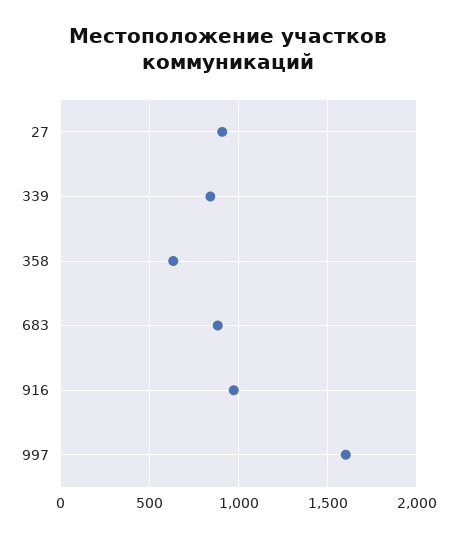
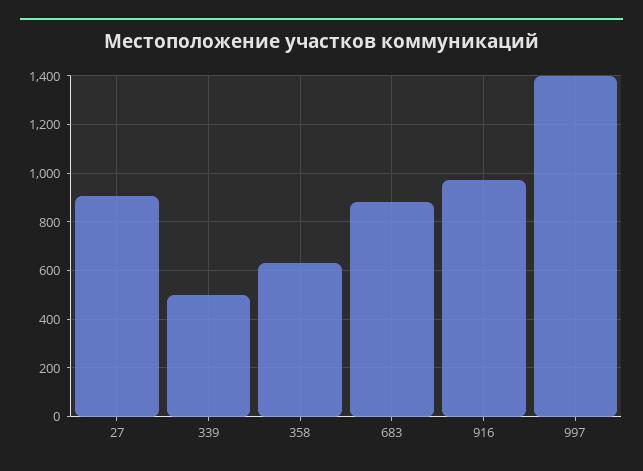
  {
    "27": 900,
-   "339": 850,
+   "339": 500,
    "358": 625,
    "683": 875,
    "916": 975,
-   "997": 1600
+   "997": 1400
  }

